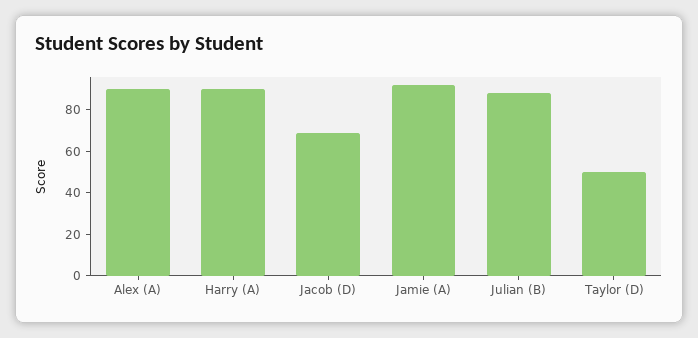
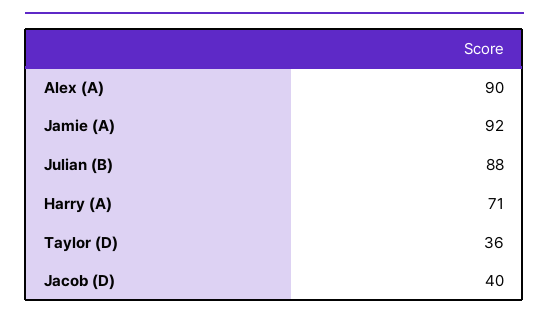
  {
    "Alex (A)": 90,
-   "Harry (A)": 90,
+   "Harry (A)": 71,
-   "Jacob (D)": 70,
+   "Jacob (D)": 40,
    "Jamie (A)": 92,
    "Julian (B)": 88,
-   "Taylor (D)": 50
+   "Taylor (D)": 36
  }

